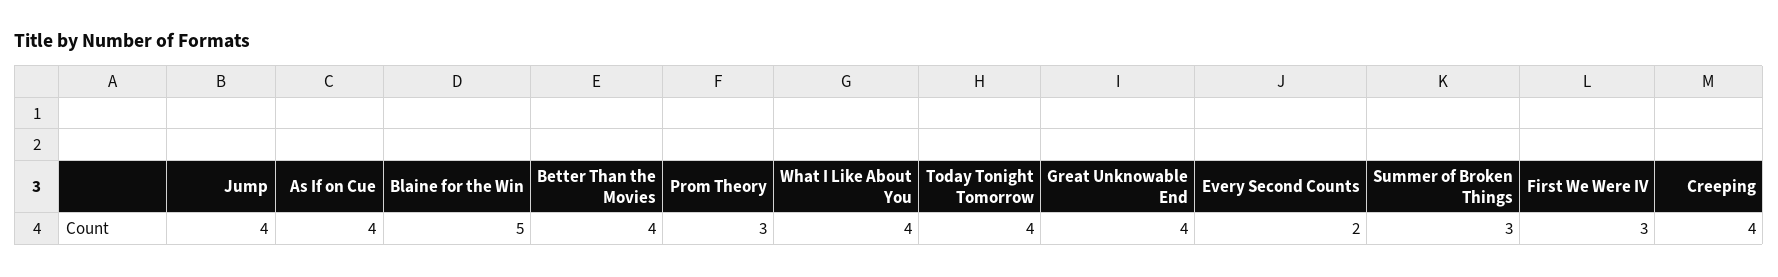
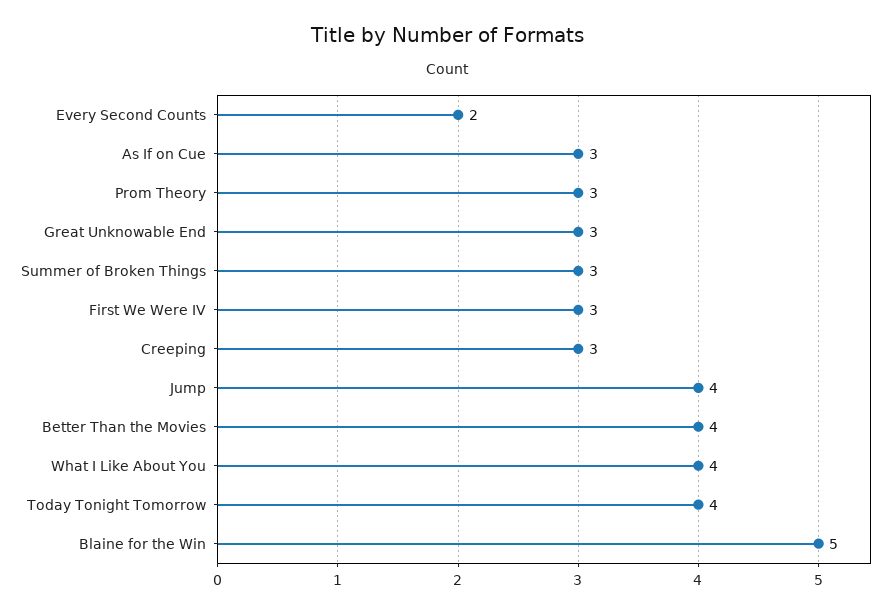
  {
    "Jump": 4,
-   "As If on Cue": 4,
+   "As If on Cue": 3,
    "Blaine for the Win": 5,
    "Better Than the Movies": 4,
    "Prom Theory": 3,
    "What I Like About You": 4,
    "Today Tonight Tomorrow": 4,
-   "Great Unknowable End": 4,
+   "Great Unknowable End": 3,
    "Every Second Counts": 2,
    "Summer of Broken Things": 3,
    "First We Were IV": 3,
-   "Creeping": 4
+   "Creeping": 3
  }

